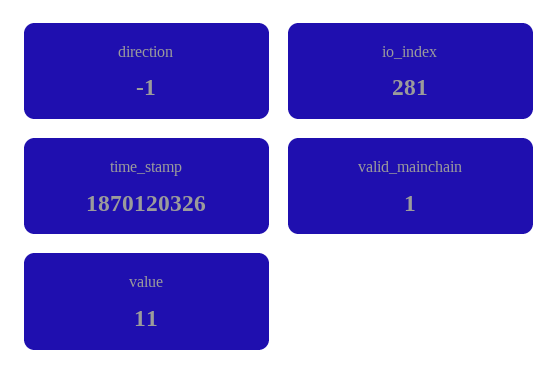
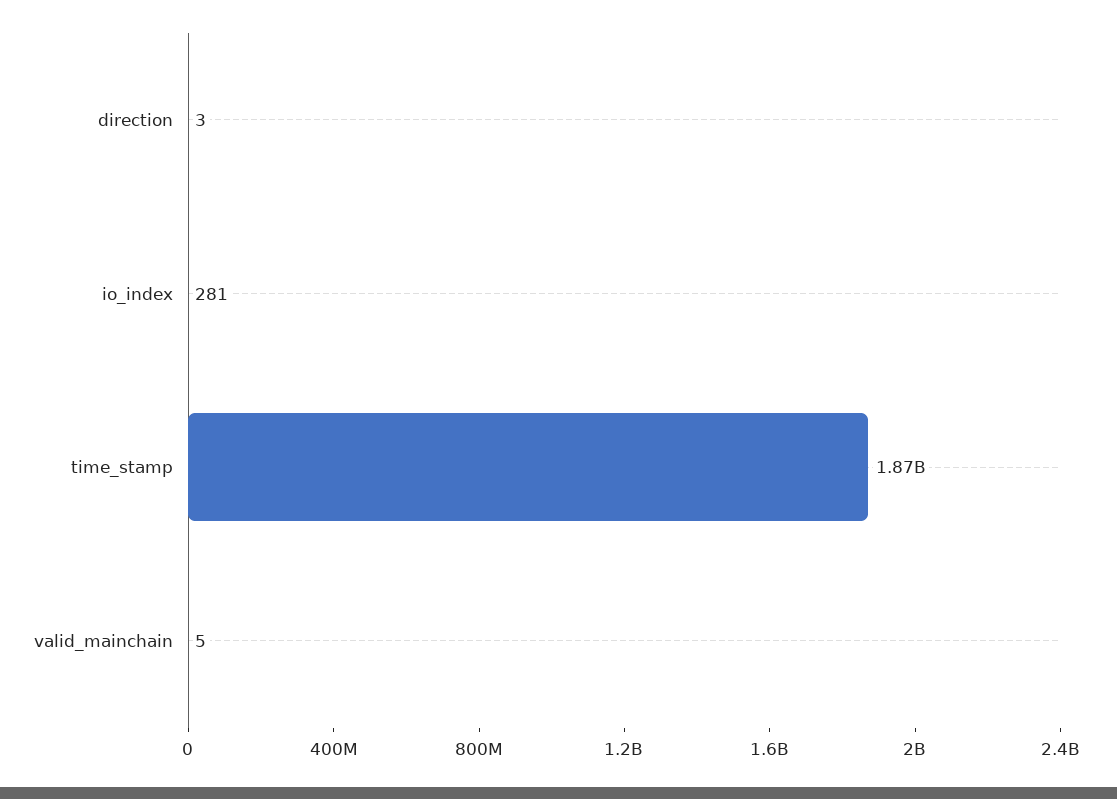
  {
-   "direction": -1,
+   "direction": 3,
    "io_index": 281,
    "time_stamp": 1870120326,
-   "valid_mainchain": 1,
+   "valid_mainchain": 5
-   "value": 11
  }

